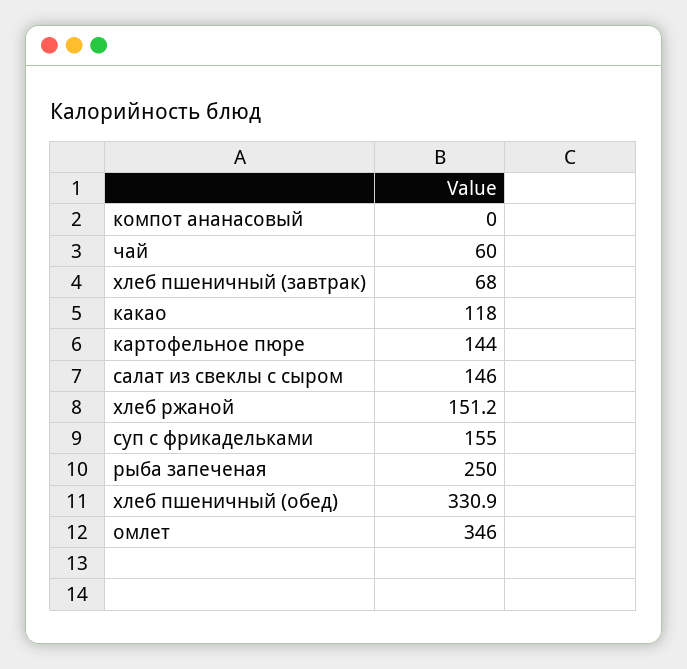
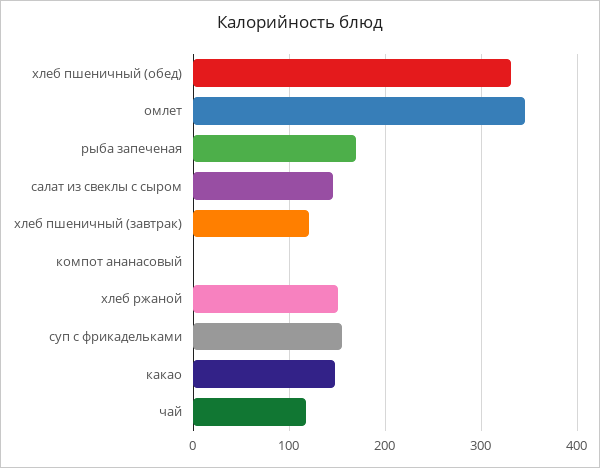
  {
    "компот ананасовый": 0,
-   "чай": 60,
+   "чай": 120,
-   "хлеб пшеничный (завтрак)": 68,
+   "хлеб пшеничный (завтрак)": 120,
-   "какао": 118,
+   "какао": 150,
-   "картофельное пюре": 144,
    "салат из свеклы с сыром": 146,
    "хлеб ржаной": 151.2,
    "суп с фрикадельками": 155,
-   "рыба запеченая": 250,
+   "рыба запеченая": 170,
    "хлеб пшеничный (обед)": 330.9,
    "омлет": 346
  }

